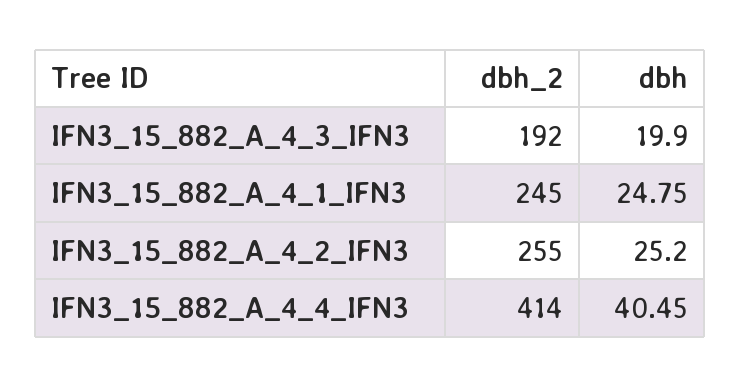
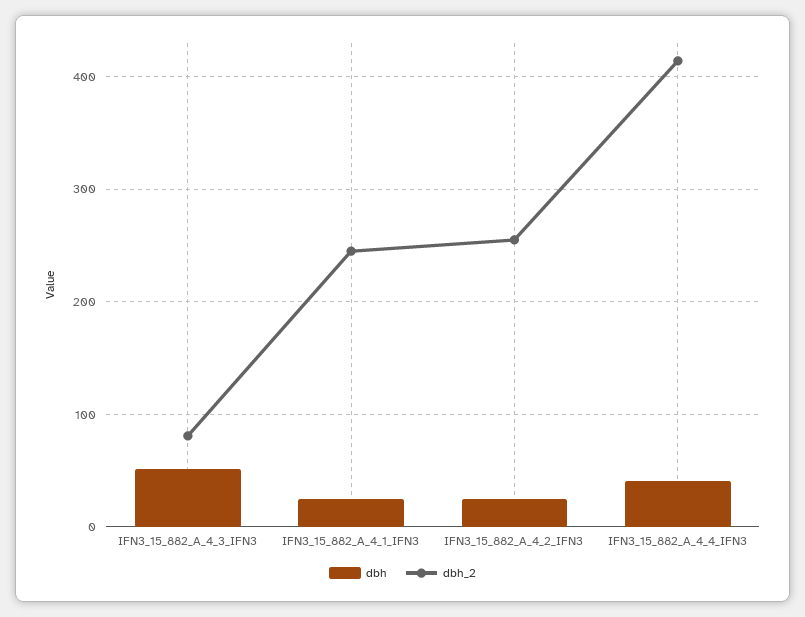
  {
    "dbh_2": {
-     "IFN3_15_882_A_4_3_IFN3": 192,
+     "IFN3_15_882_A_4_3_IFN3": 80,
      "IFN3_15_882_A_4_1_IFN3": 245,
      "IFN3_15_882_A_4_2_IFN3": 255,
      "IFN3_15_882_A_4_4_IFN3": 414
    },
    "dbh": {
-     "IFN3_15_882_A_4_3_IFN3": 19.9,
+     "IFN3_15_882_A_4_3_IFN3": 50,
      "IFN3_15_882_A_4_1_IFN3": 24.75,
      "IFN3_15_882_A_4_2_IFN3": 25.2,
      "IFN3_15_882_A_4_4_IFN3": 40.45
    }
  }

